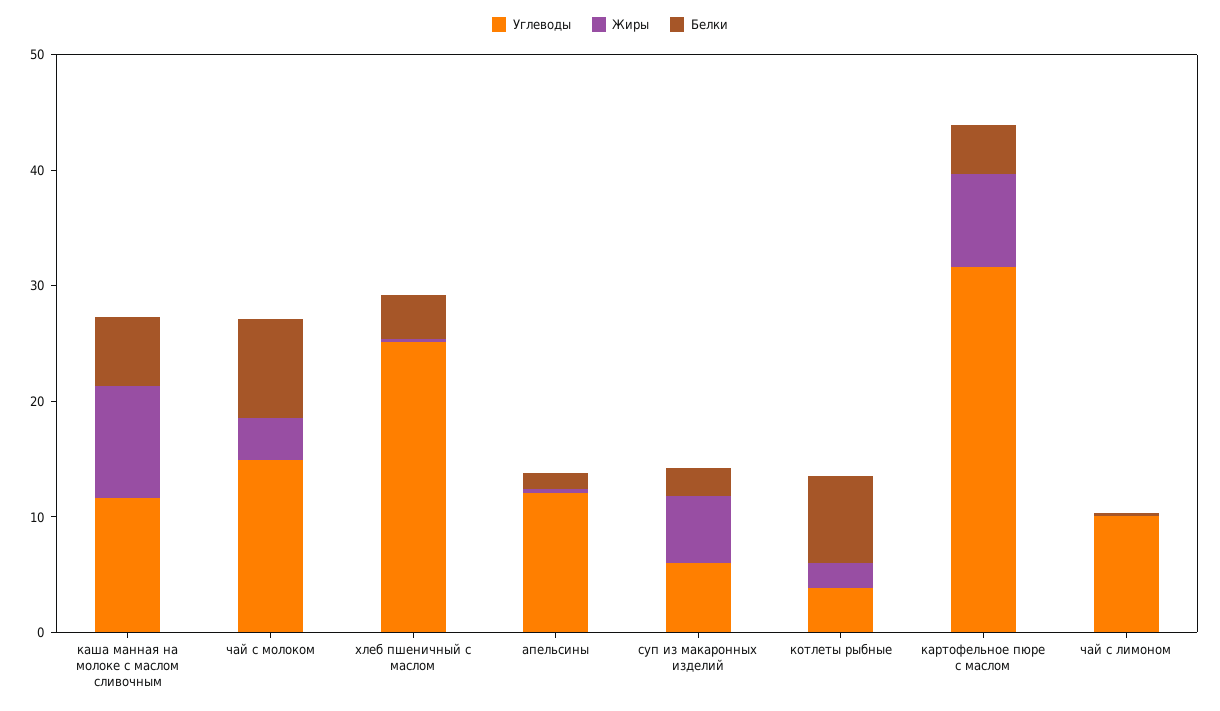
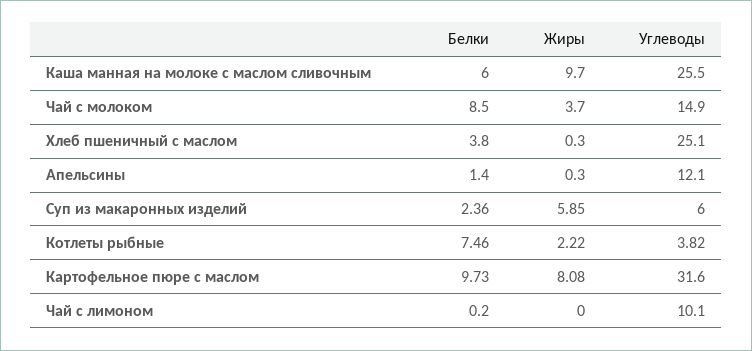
  {
    "Углеводы": {
-     "каша манная на молоке с маслом сливочным": 12,
+     "каша манная на молоке с маслом сливочным": 25.5,
      "чай с молоком": 14.9,
      "хлеб пшеничный с маслом": 25.1,
      "апельсины": 12.1,
      "суп из макаронных изделий": 6,
      "котлеты рыбные": 3.82,
      "картофельное пюре с маслом": 31.6,
      "чай с лимоном": 10.1
    },
    "Жиры": {
      "каша манная на молоке с маслом сливочным": 9.7,
      "чай с молоком": 3.7,
      "хлеб пшеничный с маслом": 0.3,
      "апельсины": 0.3,
      "суп из макаронных изделий": 5.85,
      "котлеты рыбные": 2.22,
      "картофельное пюре с маслом": 8.08,
      "чай с лимоном": 0
    },
    "Белки": {
      "каша манная на молоке с маслом сливочным": 6,
      "чай с молоком": 8.5,
      "хлеб пшеничный с маслом": 3.8,
      "апельсины": 1.4,
      "суп из макаронных изделий": 2.36,
      "котлеты рыбные": 7.46,
-     "картофельное пюре с маслом": 4,
+     "картофельное пюре с маслом": 9.73,
      "чай с лимоном": 0.2
    }
  }

